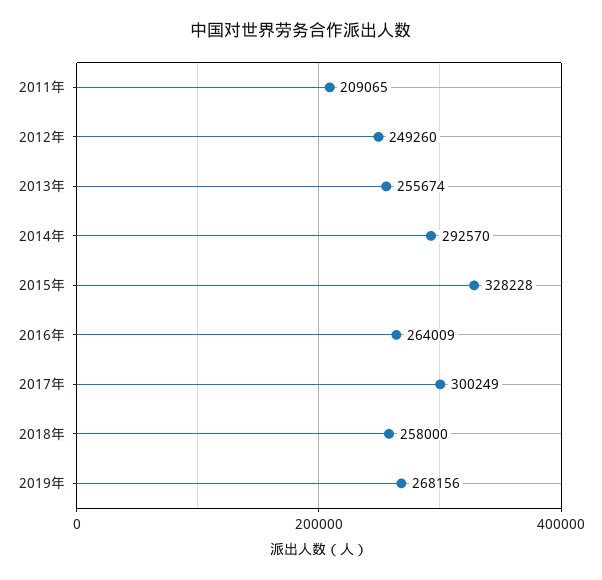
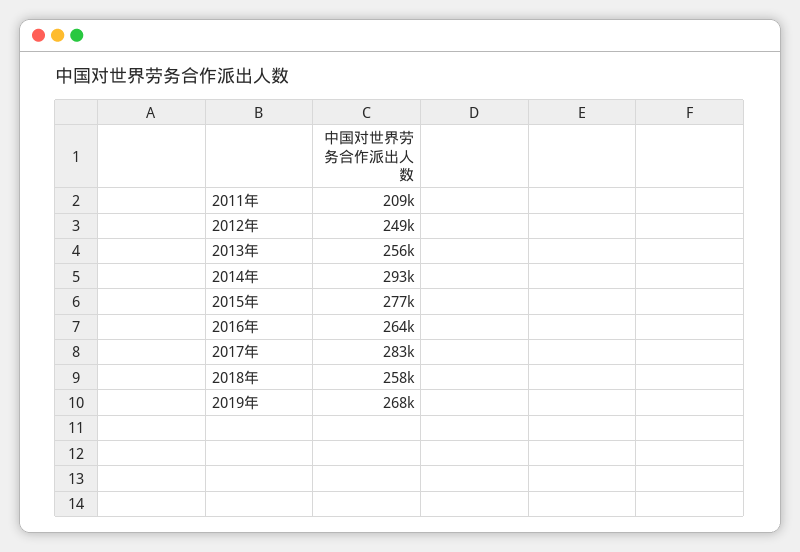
  {
    "2011年": 209065,
    "2012年": 249260,
    "2013年": 255674,
    "2014年": 292570,
-   "2015年": 328228,
+   "2015年": 277000,
    "2016年": 264009,
-   "2017年": 300249,
+   "2017年": 283000,
    "2018年": 258000,
    "2019年": 268156
  }

